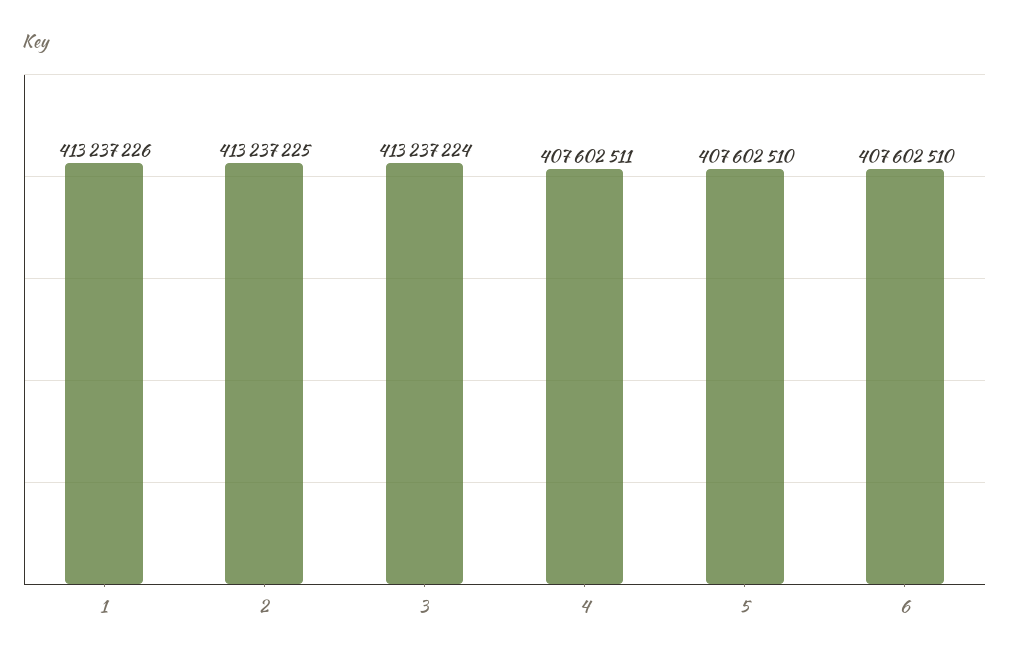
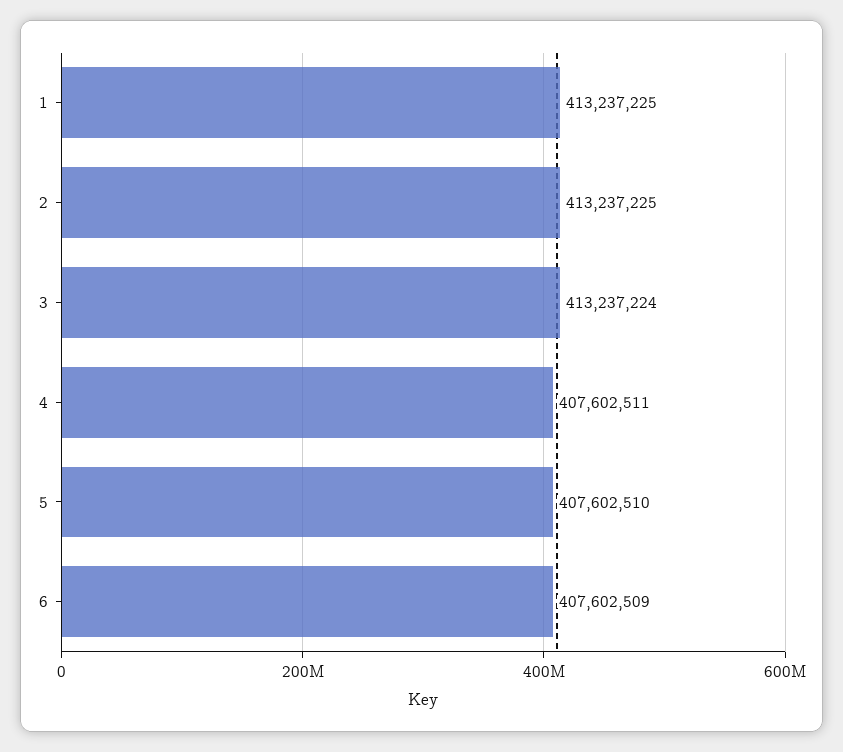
  {
-   "1": 413237226,
+   "1": 413237225,
    "2": 413237225,
    "3": 413237224,
    "4": 407602511,
    "5": 407602510,
-   "6": 407602510
+   "6": 407602509
  }

